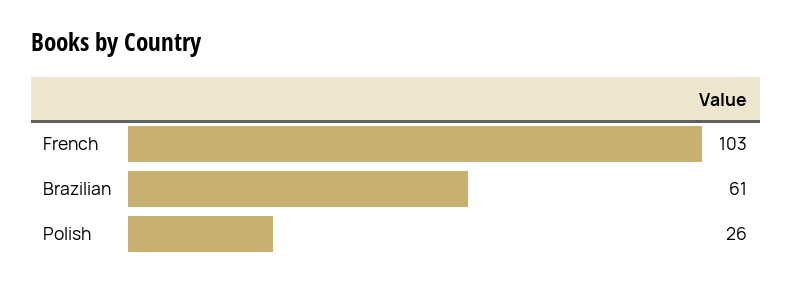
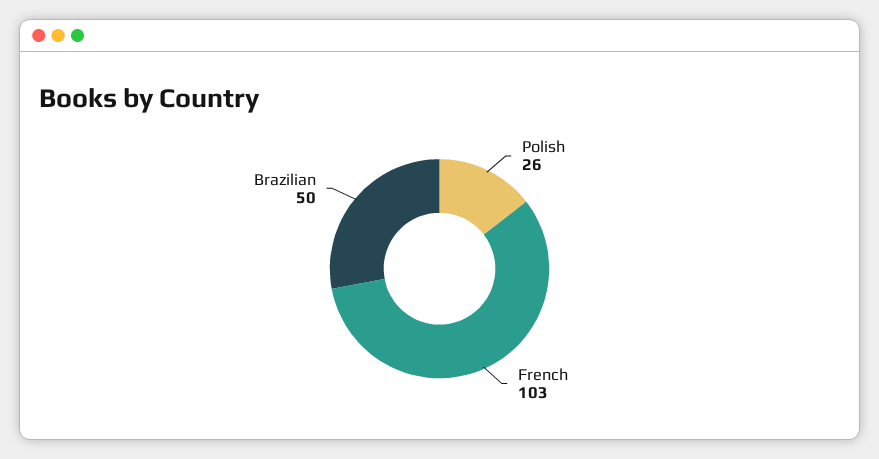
  {
    "French": 103,
-   "Brazilian": 61,
+   "Brazilian": 50,
    "Polish": 26
  }

